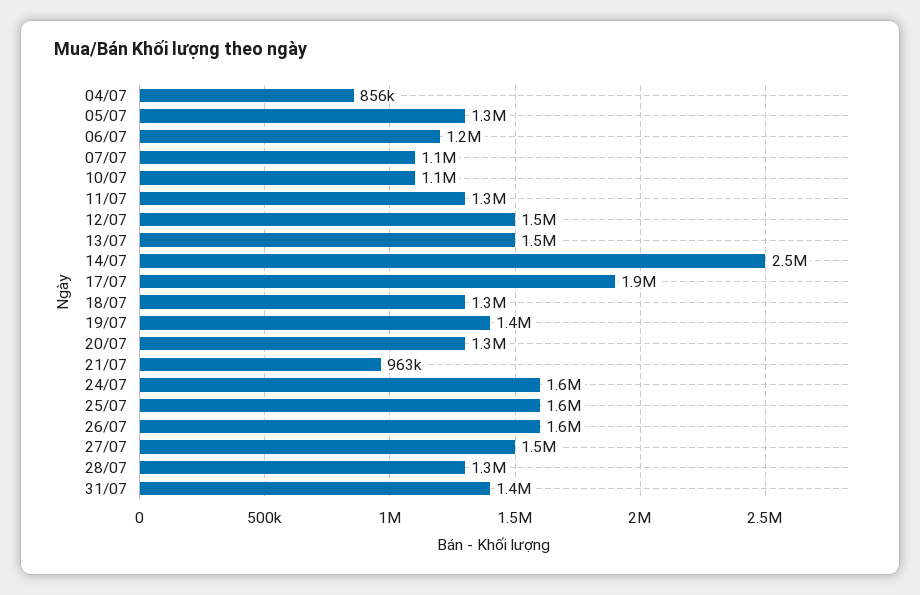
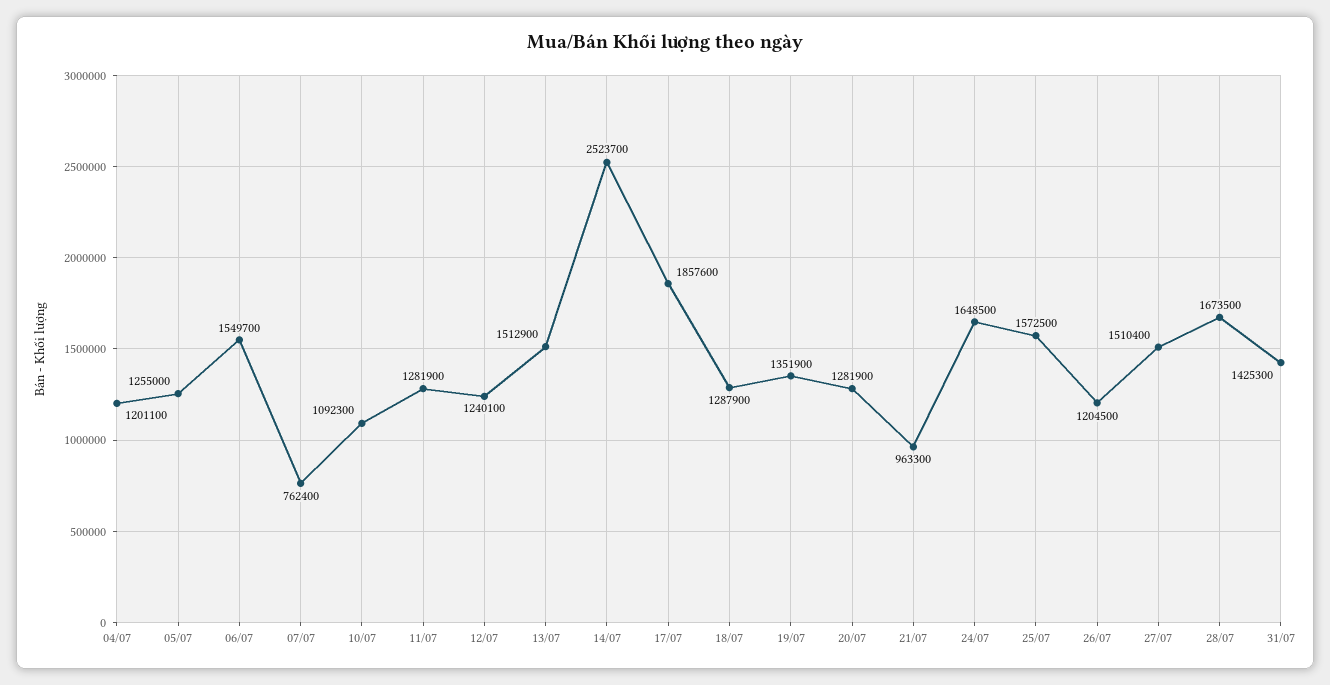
  {
-   "04/07": 856000,
+   "04/07": 1201100,
    "05/07": 1255000,
-   "06/07": 1200000,
+   "06/07": 1549700,
-   "07/07": 1100000,
+   "07/07": 762400,
    "10/07": 1092300,
    "11/07": 1281900,
-   "12/07": 1500000,
+   "12/07": 1240100,
    "13/07": 1512900,
    "14/07": 2523700,
    "17/07": 1857600,
    "18/07": 1287900,
    "19/07": 1351900,
    "20/07": 1281900,
    "21/07": 963300,
    "24/07": 1648500,
    "25/07": 1572500,
-   "26/07": 1600000,
+   "26/07": 1204500,
    "27/07": 1510400,
-   "28/07": 1300000,
+   "28/07": 1673500,
    "31/07": 1425300
  }

